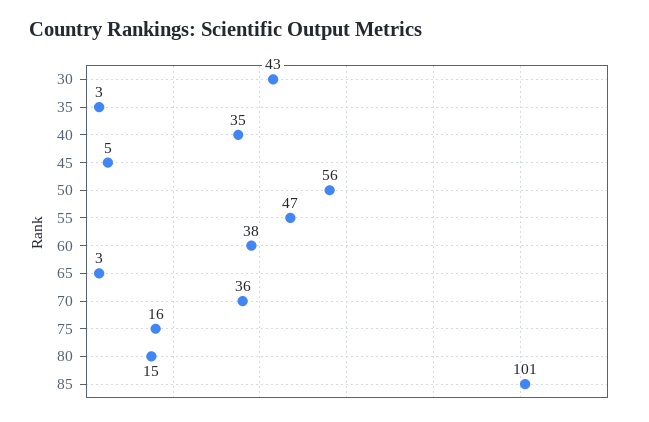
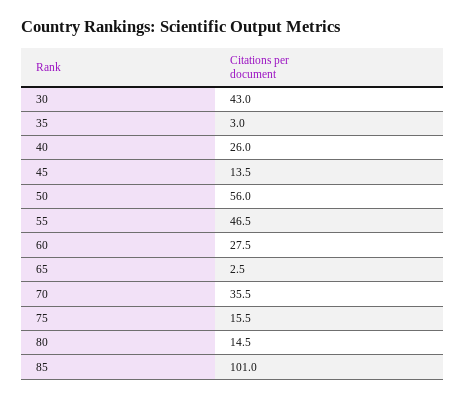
  {
    "30": 43,
    "35": 3,
-   "40": 35,
+   "40": 26,
-   "45": 5,
+   "45": 13.5,
    "50": 56,
    "55": 46.5,
-   "60": 38,
+   "60": 27.5,
    "65": 2.5,
    "70": 35.5,
    "75": 15.5,
    "80": 14.5,
    "85": 101
  }

